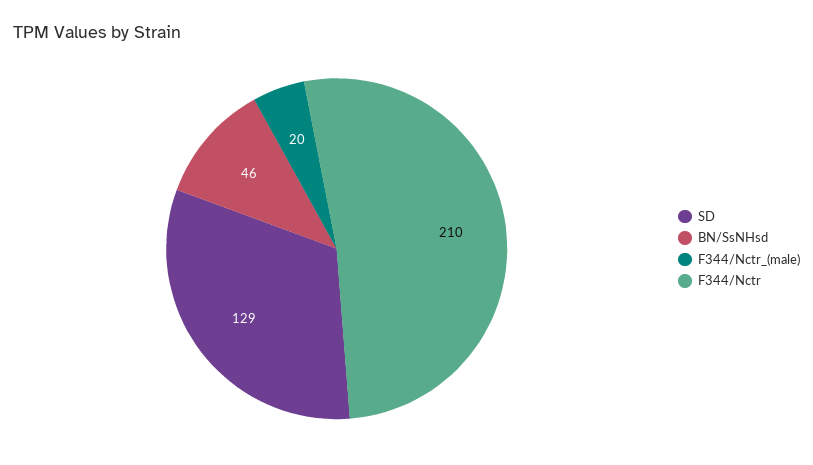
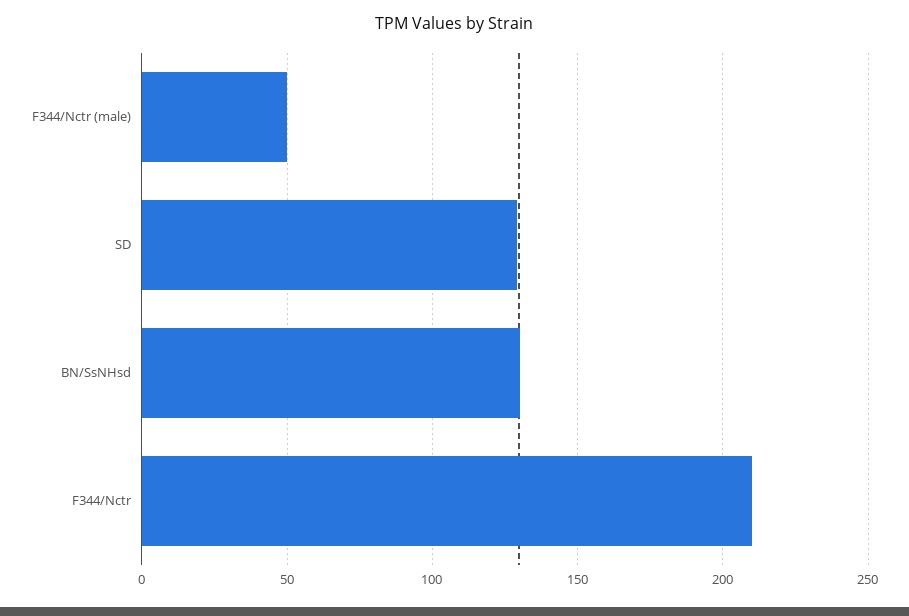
  {
    "SD": 129,
-   "BN/SsNHsd": 46,
+   "BN/SsNHsd": 130,
-   "F344/Nctr_(male)": 20,
+   "F344/Nctr_(male)": 50,
    "F344/Nctr": 210
  }

